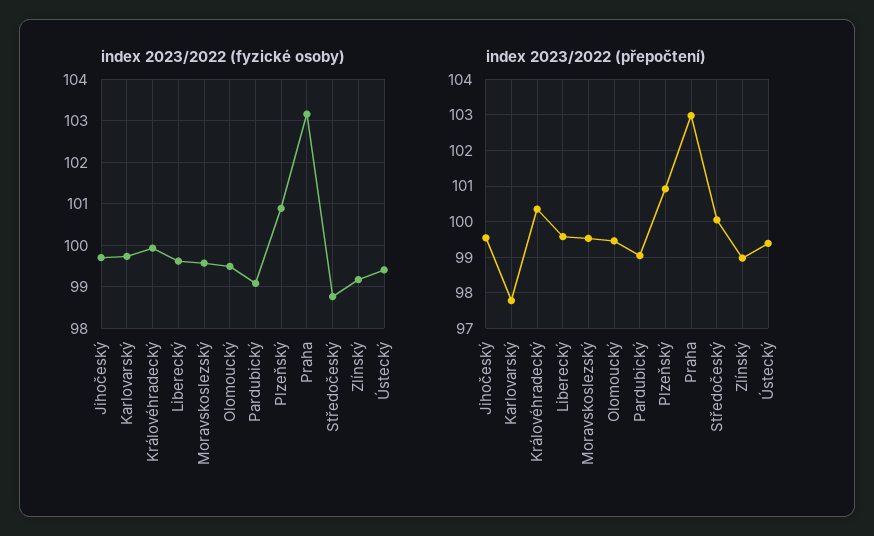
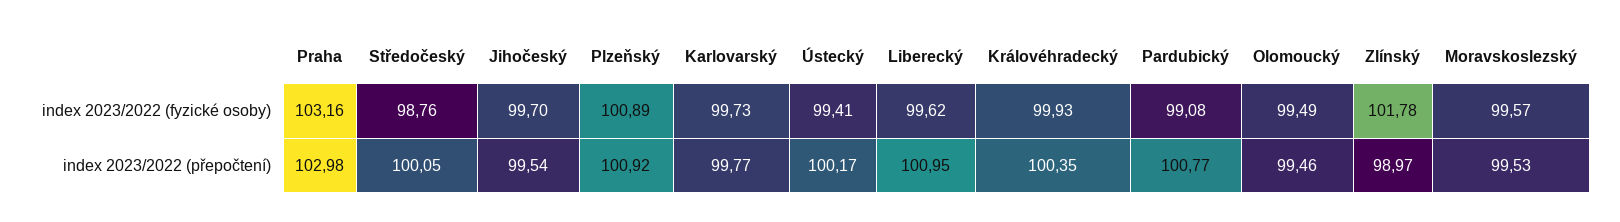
  {
    "index 2023/2022 (fyzické osoby)": {
      "Jihočeský": 99.7,
      "Karlovarský": 99.73,
      "Královéhradecký": 99.93,
      "Liberecký": 99.62,
      "Moravskoslezský": 99.57,
      "Olomoucký": 99.49,
      "Pardubický": 99.08,
      "Plzeňský": 100.89,
      "Praha": 103.16,
      "Středočeský": 98.76,
-     "Zlínský": 99.2,
+     "Zlínský": 101.78,
      "Ústecký": 99.41
    },
    "index 2023/2022 (přepočtení)": {
      "Jihočeský": 99.54,
-     "Karlovarský": 97.8,
+     "Karlovarský": 99.77,
      "Královéhradecký": 100.35,
-     "Liberecký": 99.6,
+     "Liberecký": 100.95,
      "Moravskoslezský": 99.53,
      "Olomoucký": 99.46,
-     "Pardubický": 99,
+     "Pardubický": 100.77,
      "Plzeňský": 100.92,
      "Praha": 102.98,
      "Středočeský": 100.05,
      "Zlínský": 98.97,
-     "Ústecký": 99.4
+     "Ústecký": 100.17
    }
  }

